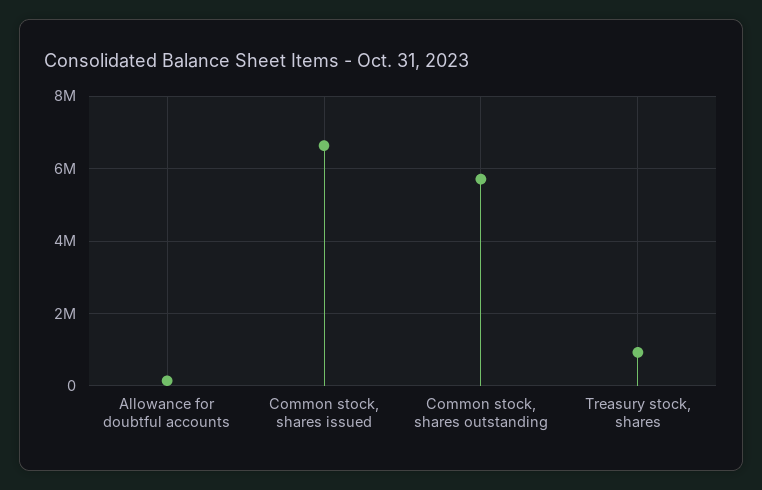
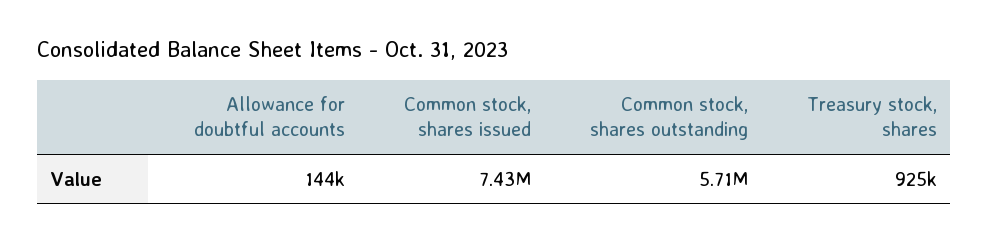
  {
    "Allowance for doubtful accounts": 144000,
-   "Common stock, shares issued": 6600000,
+   "Common stock, shares issued": 7430000,
    "Common stock, shares outstanding": 5710000,
    "Treasury stock, shares": 925000
  }

